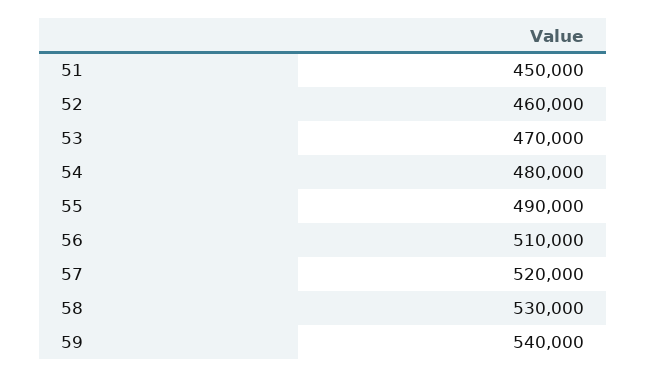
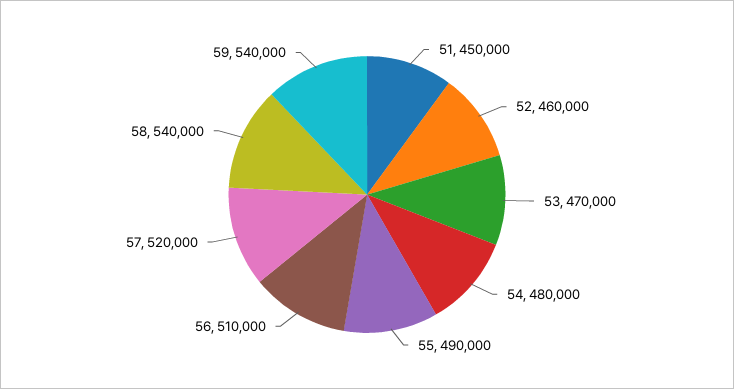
  {
    "51": 450000,
    "52": 460000,
    "53": 470000,
    "54": 480000,
    "55": 490000,
    "56": 510000,
    "57": 520000,
-   "58": 530000,
+   "58": 540000,
    "59": 540000
  }

